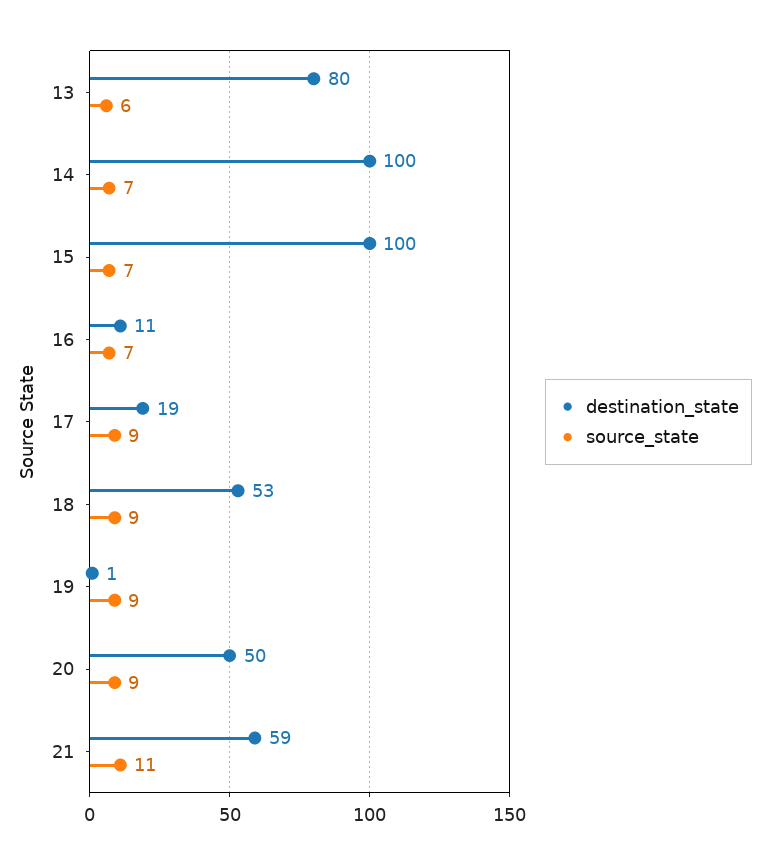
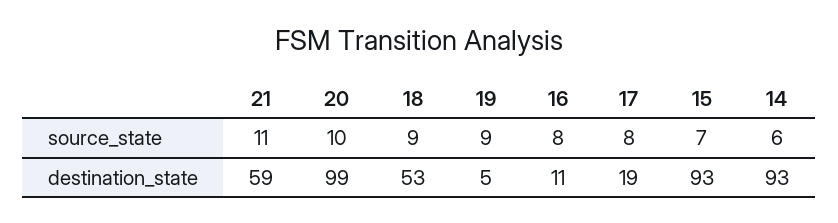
  {
    "destination_state": {
-     "13": 80,
-     "14": 100,
+     "14": 93,
-     "15": 100,
+     "15": 93,
      "16": 11,
      "17": 19,
      "18": 53,
-     "19": 1,
+     "19": 5,
-     "20": 50,
+     "20": 99,
      "21": 59
    },
    "source_state": {
-     "13": 6,
-     "14": 7,
+     "14": 6,
      "15": 7,
-     "16": 7,
+     "16": 8,
-     "17": 9,
+     "17": 8,
      "18": 9,
      "19": 9,
-     "20": 9,
+     "20": 10,
      "21": 11
    }
  }

